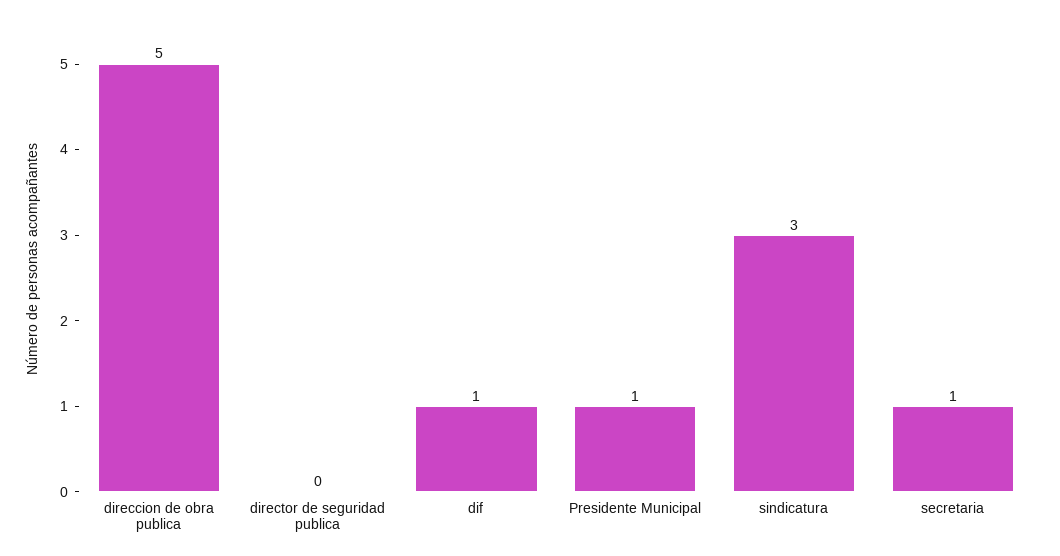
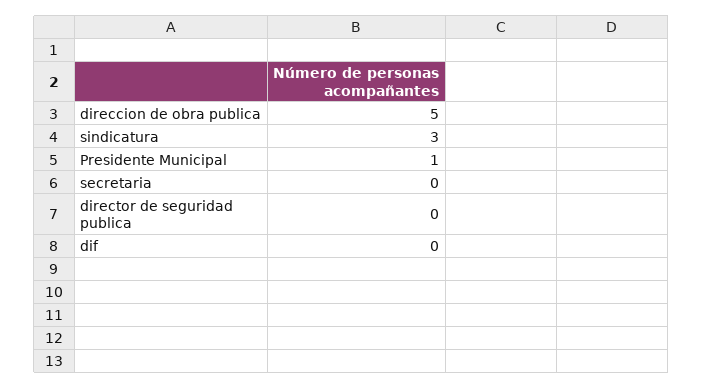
  {
    "direccion de obra publica": 5,
    "director de seguridad publica": 0,
-   "dif": 1,
+   "dif": 0,
    "Presidente Municipal": 1,
    "sindicatura": 3,
-   "secretaria": 1
+   "secretaria": 0
  }

